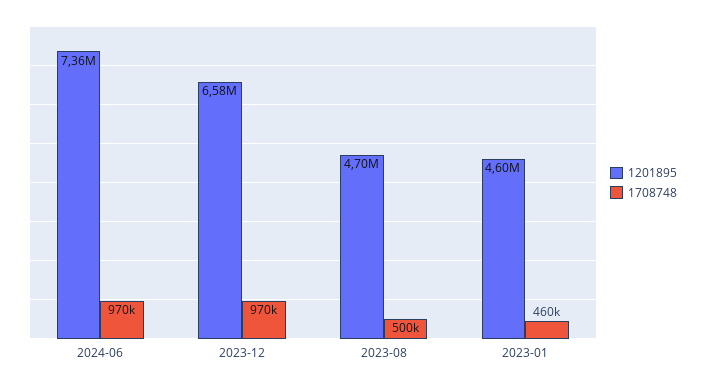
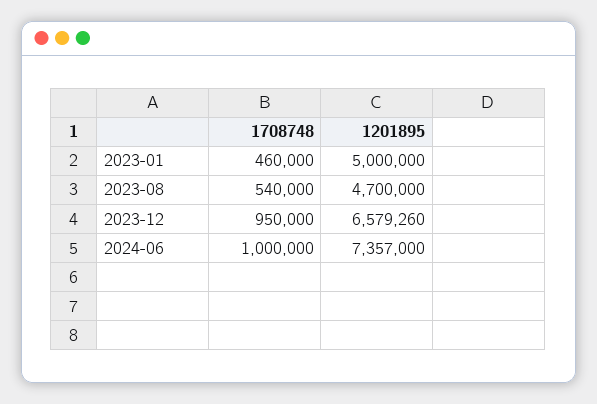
  {
    "1201895": {
      "2024-06": 7357000,
      "2023-12": 6579260,
      "2023-08": 4700000,
-     "2023-01": 4600000
+     "2023-01": 5000000
    },
    "1708748": {
-     "2024-06": 970000,
+     "2024-06": 1000000,
-     "2023-12": 970000,
+     "2023-12": 950000,
-     "2023-08": 500000,
+     "2023-08": 540000,
      "2023-01": 460000
    }
  }

